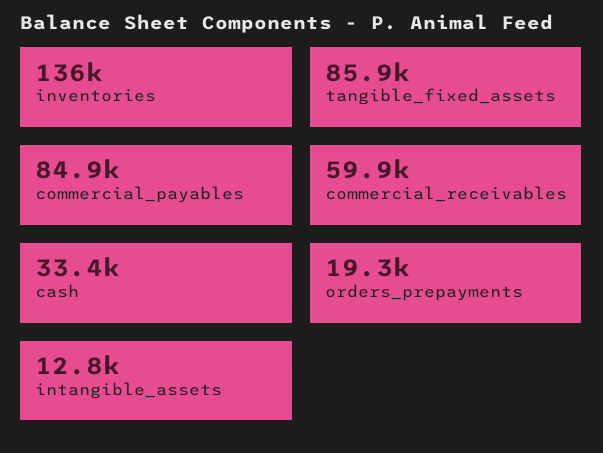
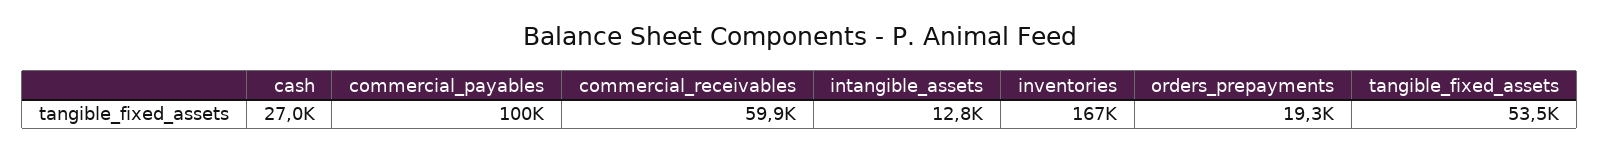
  {
-   "inventories": 136000,
+   "inventories": 167000,
-   "tangible_fixed_assets": 85900,
+   "tangible_fixed_assets": 53500,
-   "commercial_payables": 84900,
+   "commercial_payables": 100000,
    "commercial_receivables": 59900,
-   "cash": 33400,
+   "cash": 27000,
    "orders_prepayments": 19300,
    "intangible_assets": 12800
  }

